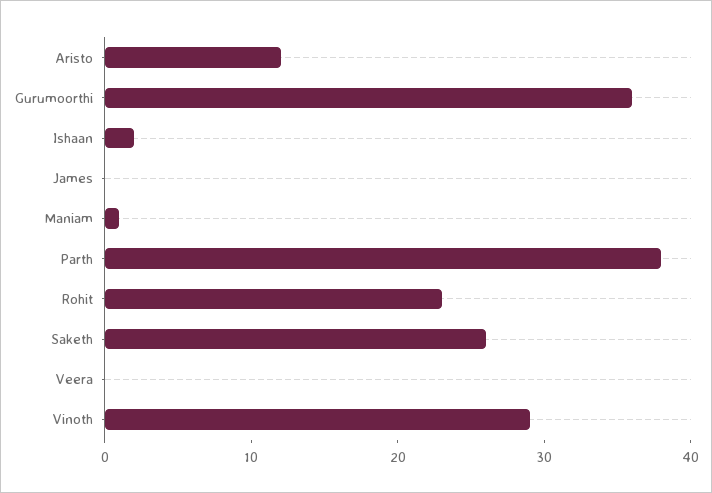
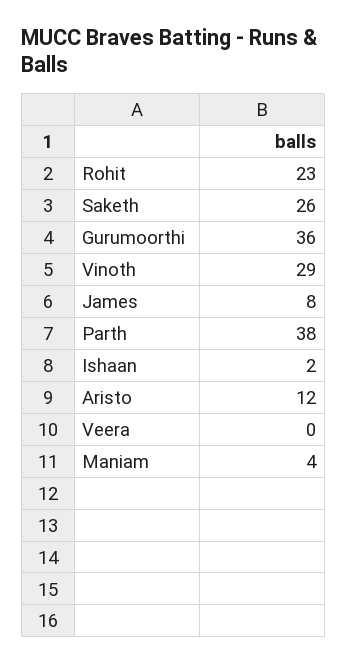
  {
    "Aristo": 12,
    "Gurumoorthi": 36,
    "Ishaan": 2,
-   "James": 0,
+   "James": 8,
-   "Maniam": 1,
+   "Maniam": 4,
    "Parth": 38,
    "Rohit": 23,
    "Saketh": 26,
    "Veera": 0,
    "Vinoth": 29
  }

